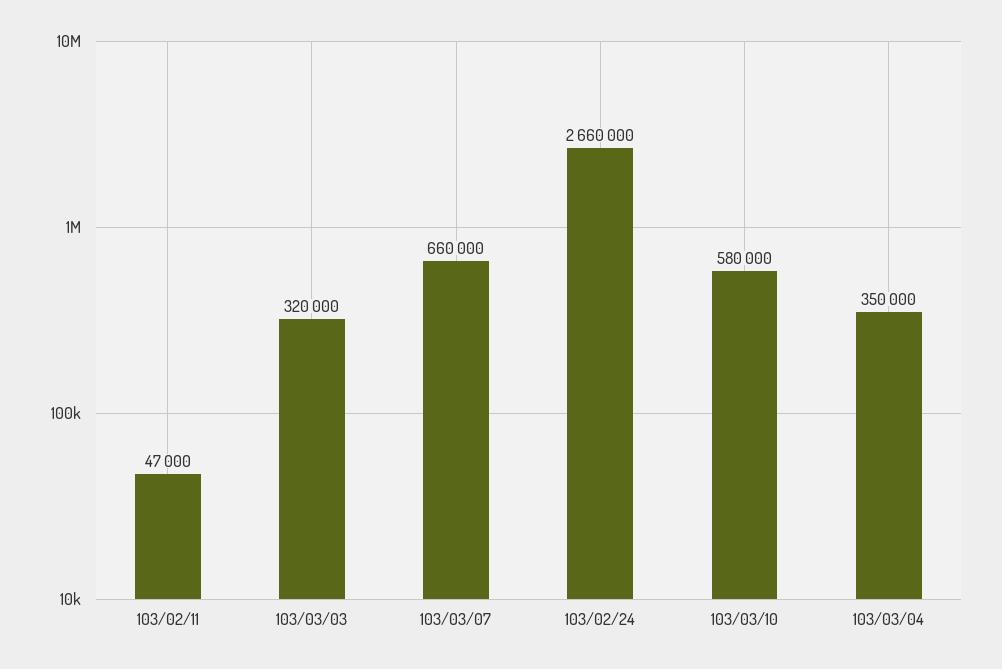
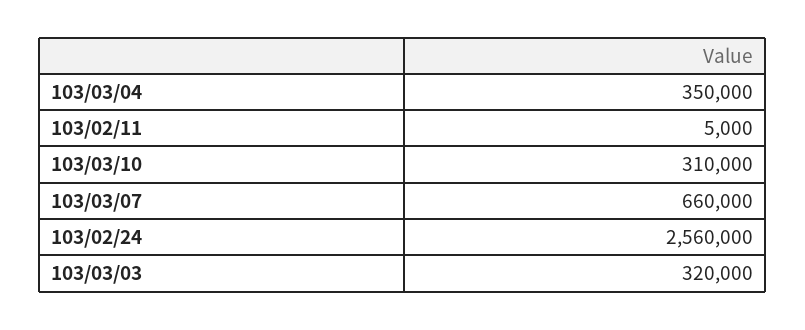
  {
-   "103/02/11": 47000,
+   "103/02/11": 5000,
    "103/03/03": 320000,
    "103/03/07": 660000,
-   "103/02/24": 2660000,
+   "103/02/24": 2560000,
-   "103/03/10": 580000,
+   "103/03/10": 310000,
    "103/03/04": 350000
  }

